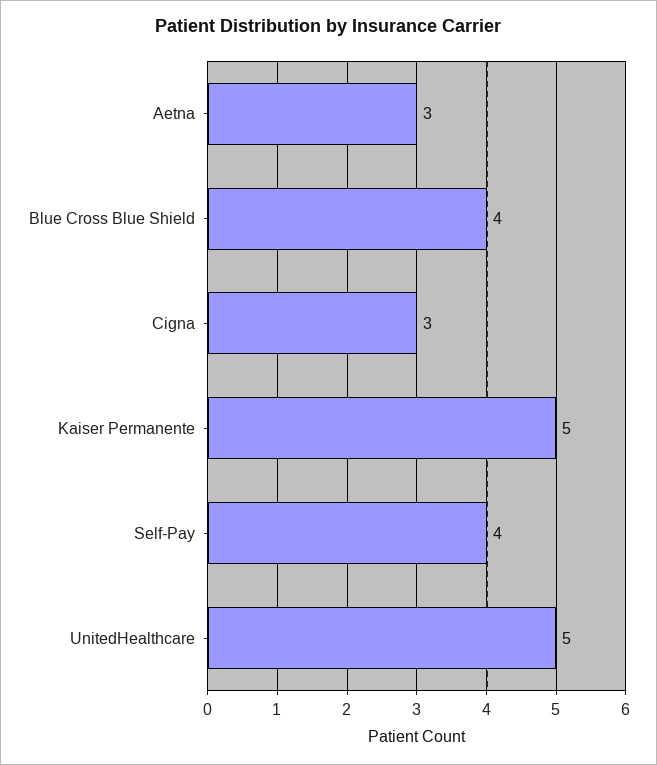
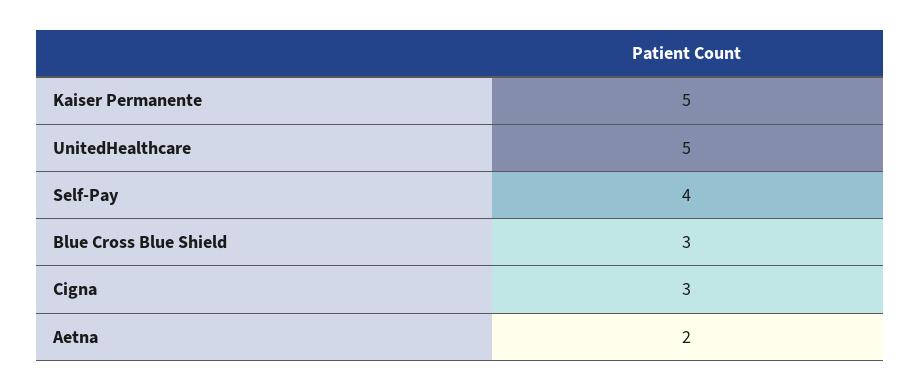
  {
-   "Aetna": 3,
+   "Aetna": 2,
-   "Blue Cross Blue Shield": 4,
+   "Blue Cross Blue Shield": 3,
    "Cigna": 3,
    "Kaiser Permanente": 5,
    "Self-Pay": 4,
    "UnitedHealthcare": 5
  }

